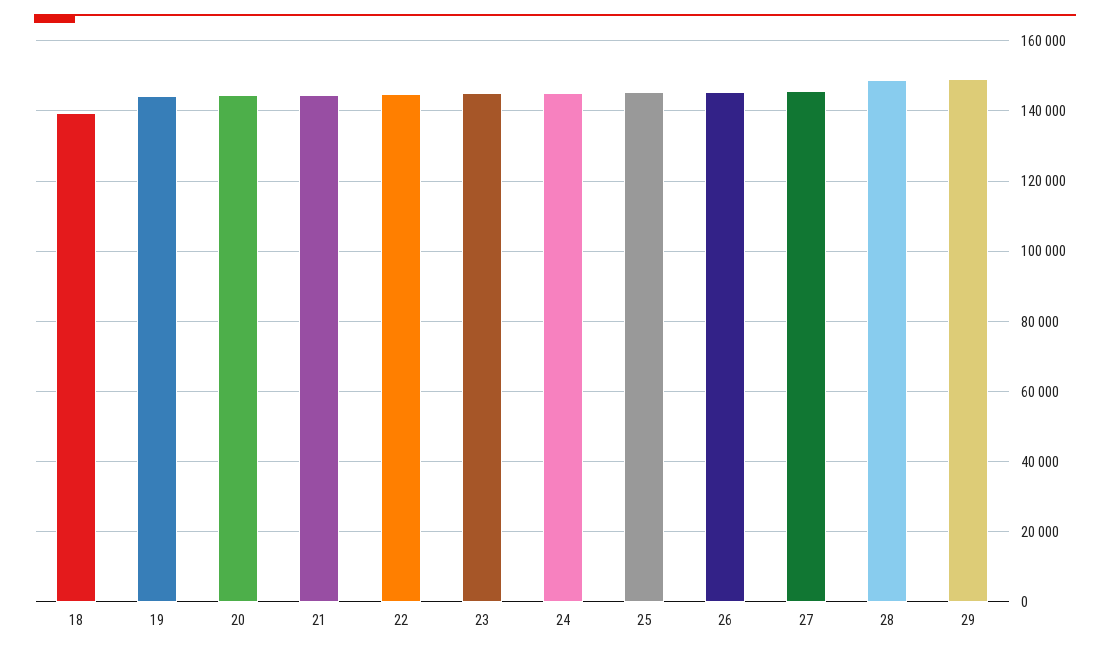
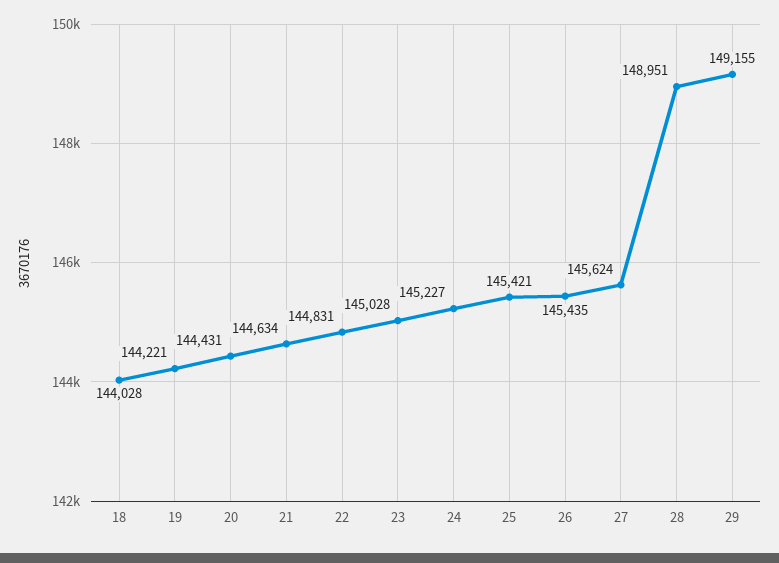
  {
-   "18": 140000,
+   "18": 144028,
    "19": 144221,
    "20": 144431,
    "21": 144634,
    "22": 144831,
    "23": 145028,
    "24": 145227,
    "25": 145421,
    "26": 145435,
    "27": 145624,
    "28": 148951,
    "29": 149155
  }

